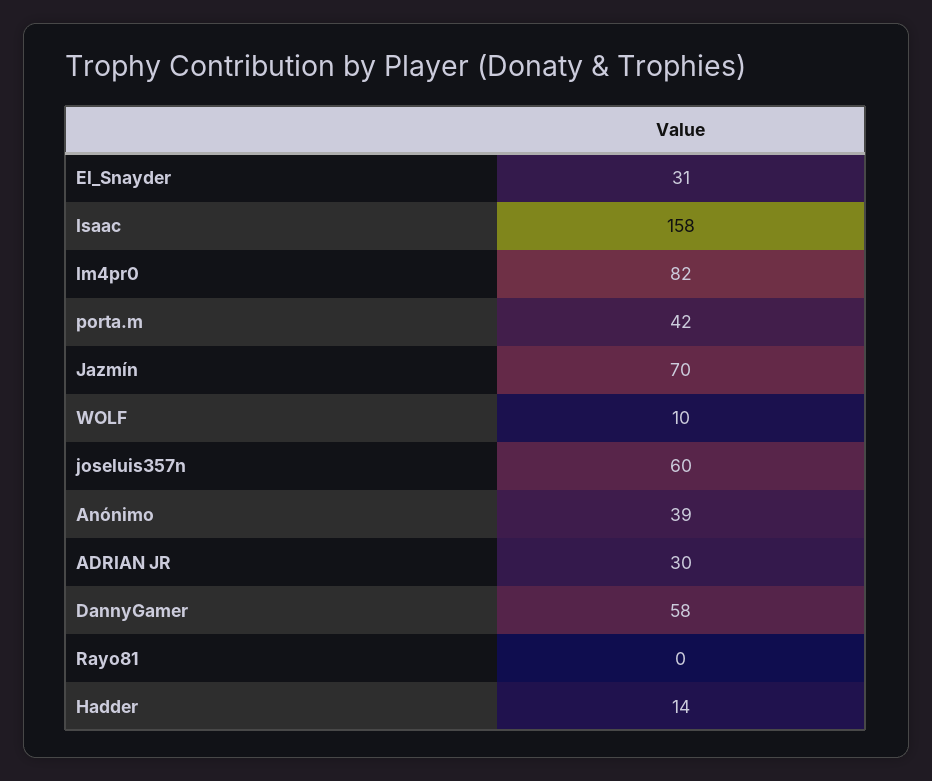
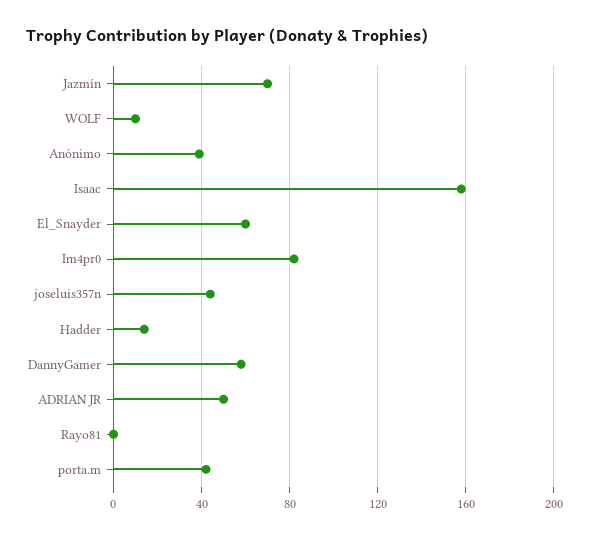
  {
-   "El_Snayder": 31,
+   "El_Snayder": 60,
    "Isaac": 158,
    "Im4pr0": 82,
    "porta.m": 42,
    "Jazmín": 70,
    "WOLF": 10,
-   "joseluis357n": 60,
+   "joseluis357n": 45,
    "Anónimo": 39,
-   "ADRIAN JR": 30,
+   "ADRIAN JR": 50,
    "DannyGamer": 58,
    "Rayo81": 0,
    "Hadder": 14
  }

